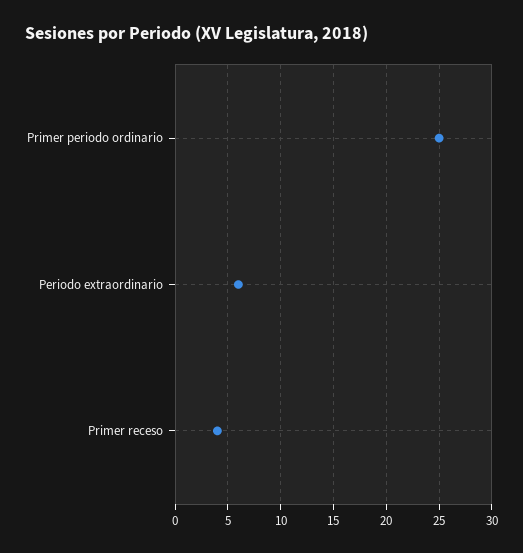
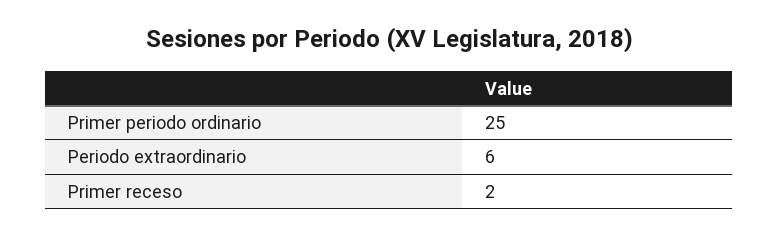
  {
    "Primer periodo ordinario": 25,
    "Periodo extraordinario": 6,
-   "Primer receso": 4
+   "Primer receso": 2
  }

